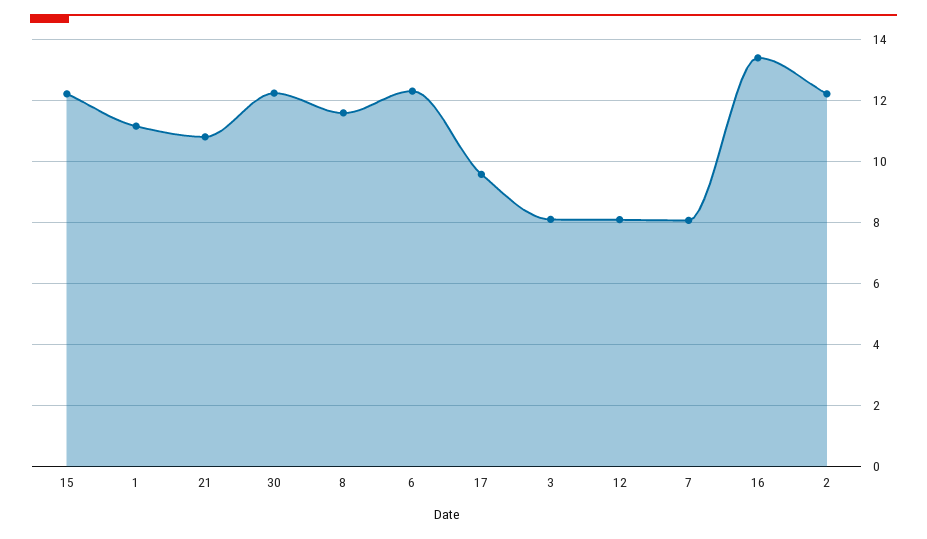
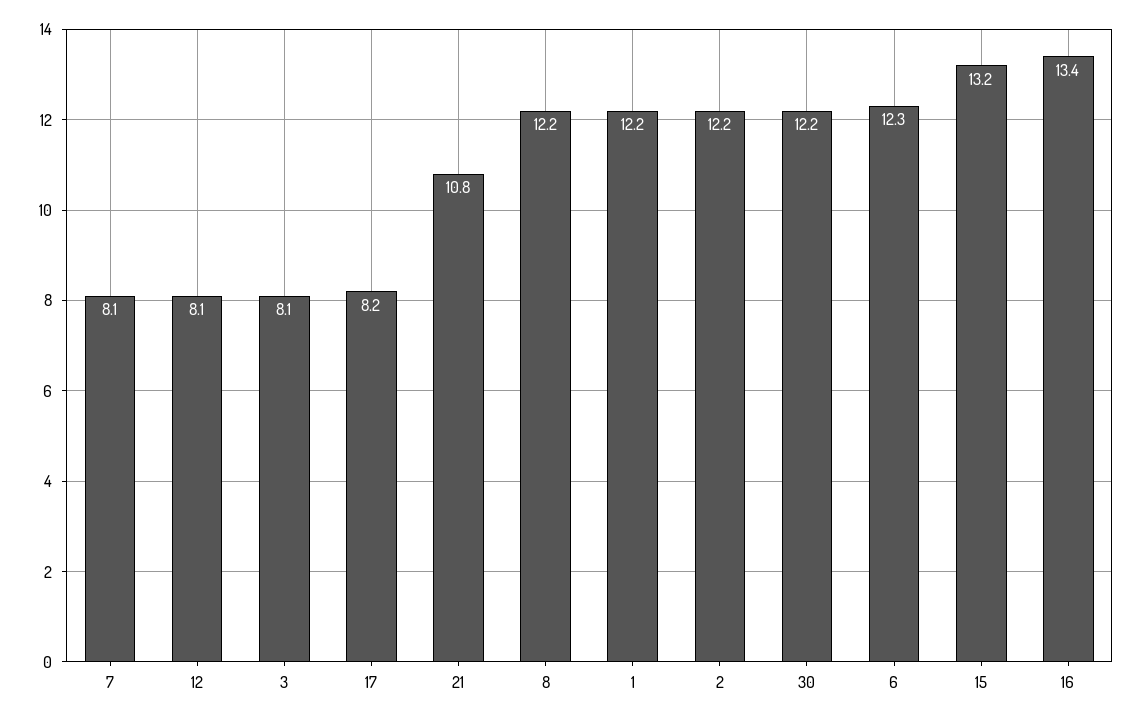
  {
-   "15": 12.2,
+   "15": 13.2,
-   "1": 11.2,
+   "1": 12.2,
    "21": 10.8,
    "30": 12.2,
-   "8": 11.6,
+   "8": 12.2,
    "6": 12.3,
-   "17": 9.6,
+   "17": 8.2,
    "3": 8.1,
    "12": 8.1,
    "7": 8.1,
    "16": 13.4,
    "2": 12.2
  }

